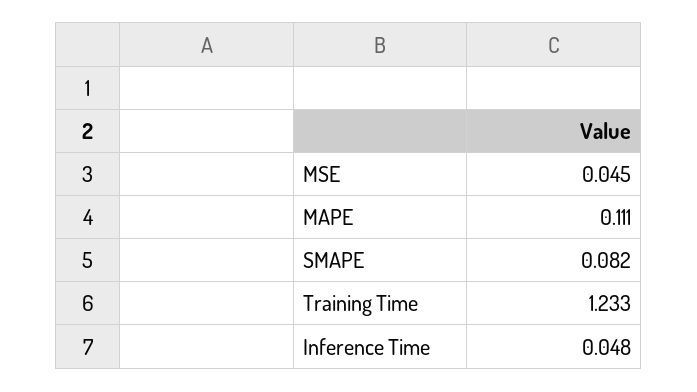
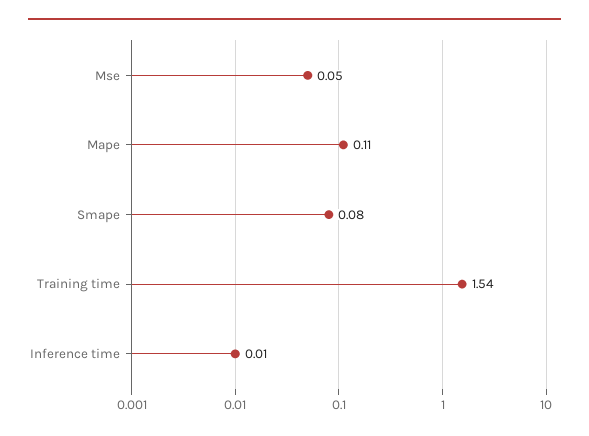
  {
    "MSE": 0.045,
    "MAPE": 0.111,
    "SMAPE": 0.082,
-   "Training Time": 1.233,
+   "Training Time": 1.54,
-   "Inference Time": 0.048
+   "Inference Time": 0.01
  }

